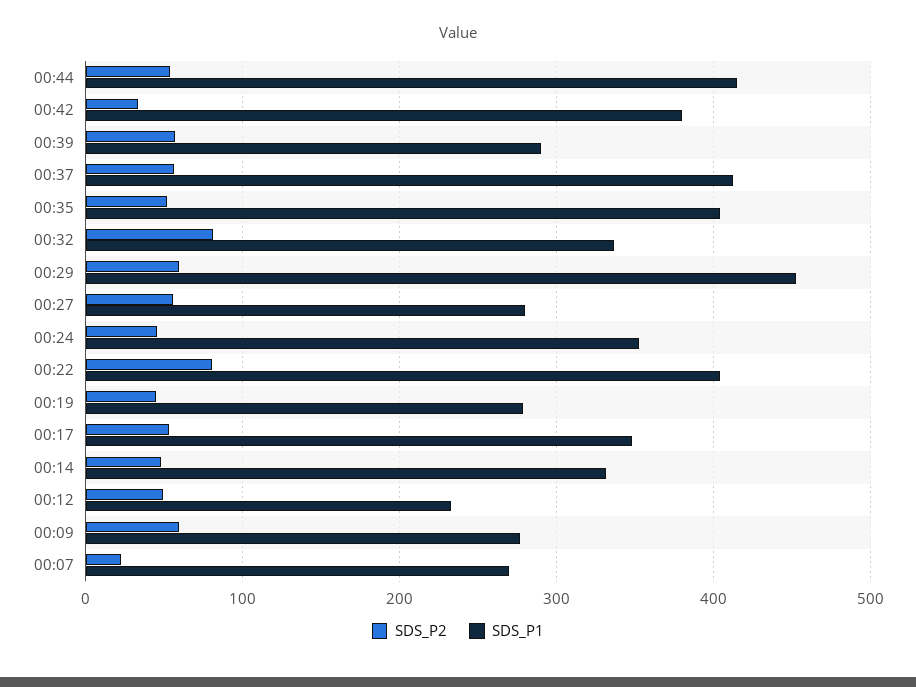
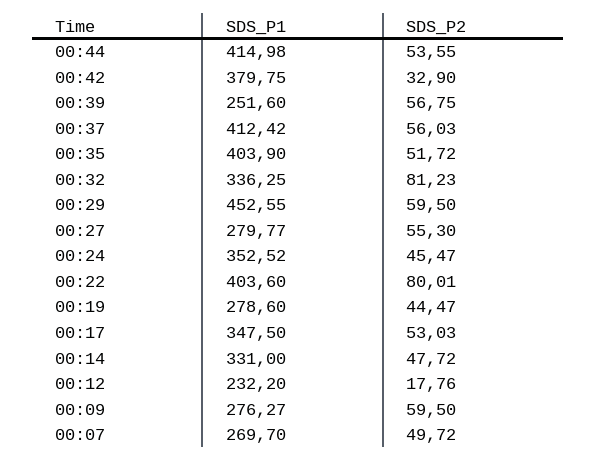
  {
    "SDS_P2": {
      "00:44": 53.55,
      "00:42": 32.9,
      "00:39": 56.75,
      "00:37": 56.03,
      "00:35": 51.72,
      "00:32": 81.23,
      "00:29": 59.5,
      "00:27": 55.3,
      "00:24": 45.47,
      "00:22": 80.01,
      "00:19": 44.47,
      "00:17": 53.03,
      "00:14": 47.72,
-     "00:12": 50,
+     "00:12": 17.76,
      "00:09": 59.5,
-     "00:07": 20
+     "00:07": 49.72
    },
    "SDS_P1": {
      "00:44": 414.98,
      "00:42": 379.75,
-     "00:39": 290,
+     "00:39": 251.6,
      "00:37": 412.42,
      "00:35": 403.9,
      "00:32": 336.25,
      "00:29": 452.55,
      "00:27": 279.77,
      "00:24": 352.52,
      "00:22": 403.6,
      "00:19": 278.6,
      "00:17": 347.5,
      "00:14": 331,
      "00:12": 232.2,
      "00:09": 276.27,
      "00:07": 269.7
    }
  }

